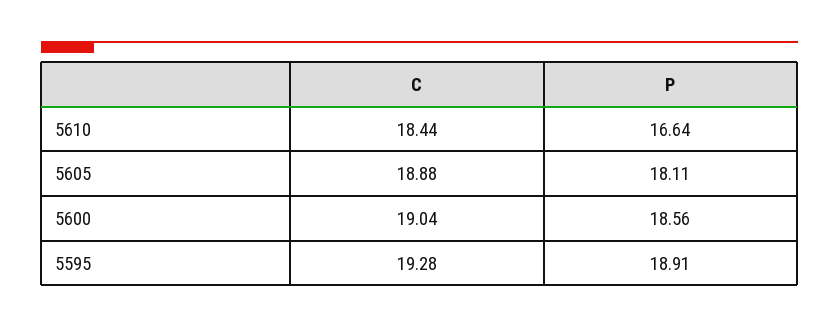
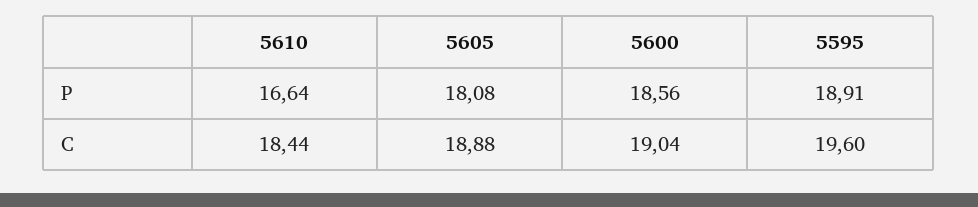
  {
    "C": {
      "5610": 18.44,
      "5605": 18.88,
      "5600": 19.04,
-     "5595": 19.28
+     "5595": 19.6
    },
    "P": {
      "5610": 16.64,
-     "5605": 18.11,
+     "5605": 18.08,
      "5600": 18.56,
      "5595": 18.91
    }
  }

